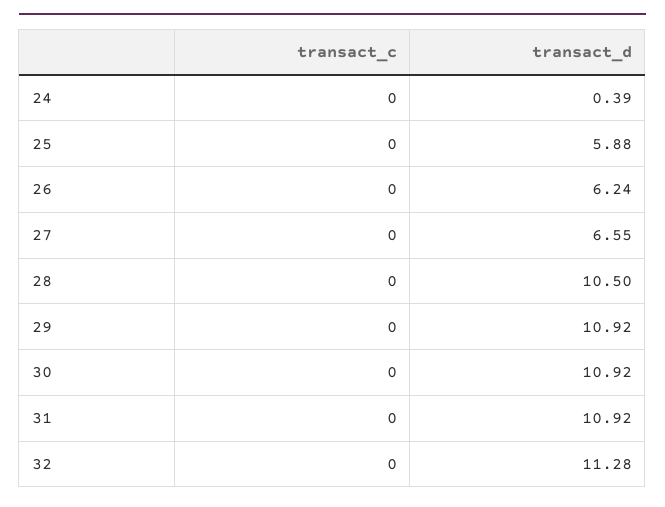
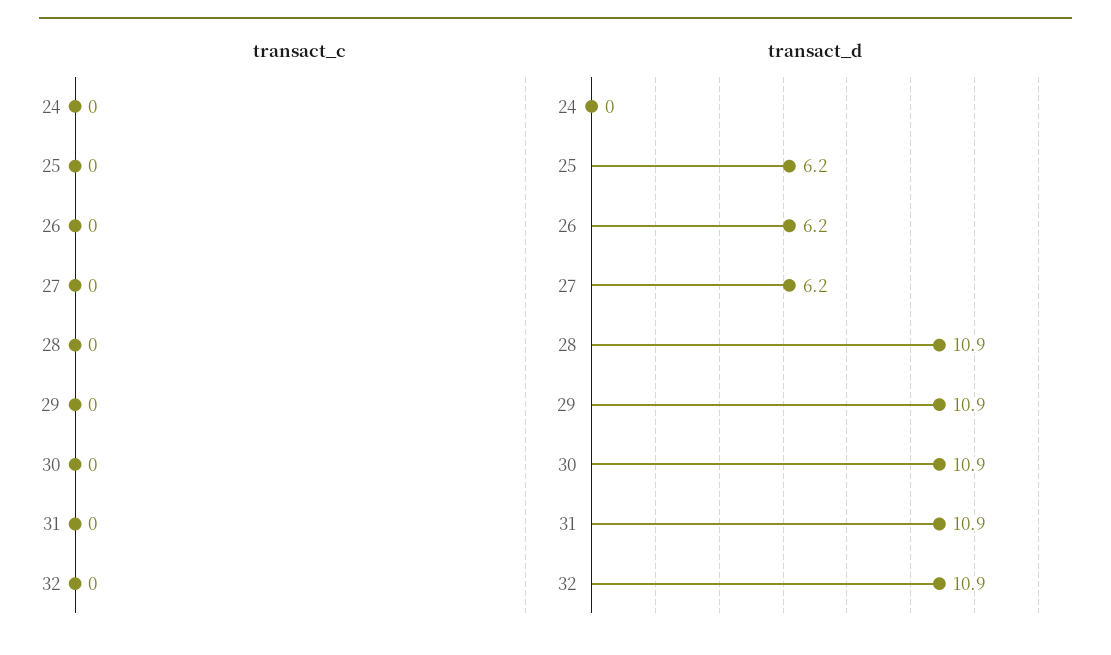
  {
    "transact_c": {
      "24": 0,
      "25": 0,
      "26": 0,
      "27": 0,
      "28": 0,
      "29": 0,
      "30": 0,
      "31": 0,
      "32": 0
    },
    "transact_d": {
-     "24": 0.39,
+     "24": 0,
-     "25": 5.88,
+     "25": 6.2,
      "26": 6.24,
-     "27": 6.55,
+     "27": 6.2,
-     "28": 10.5,
+     "28": 10.9,
      "29": 10.92,
      "30": 10.92,
      "31": 10.92,
-     "32": 11.28
+     "32": 10.9
    }
  }

